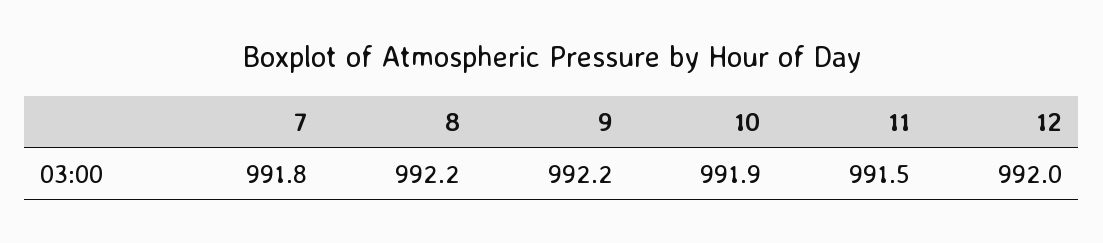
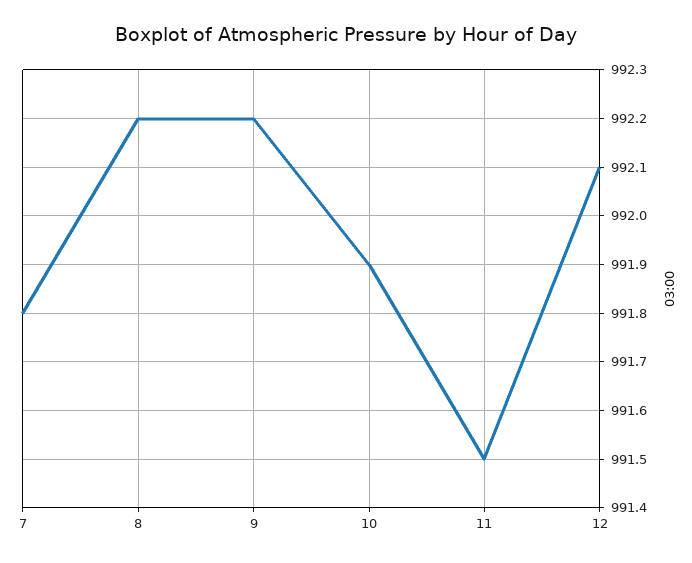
  {
    "7": 991.8,
    "8": 992.2,
    "9": 992.2,
    "10": 991.9,
    "11": 991.5,
-   "12": 992
+   "12": 992.1
  }

